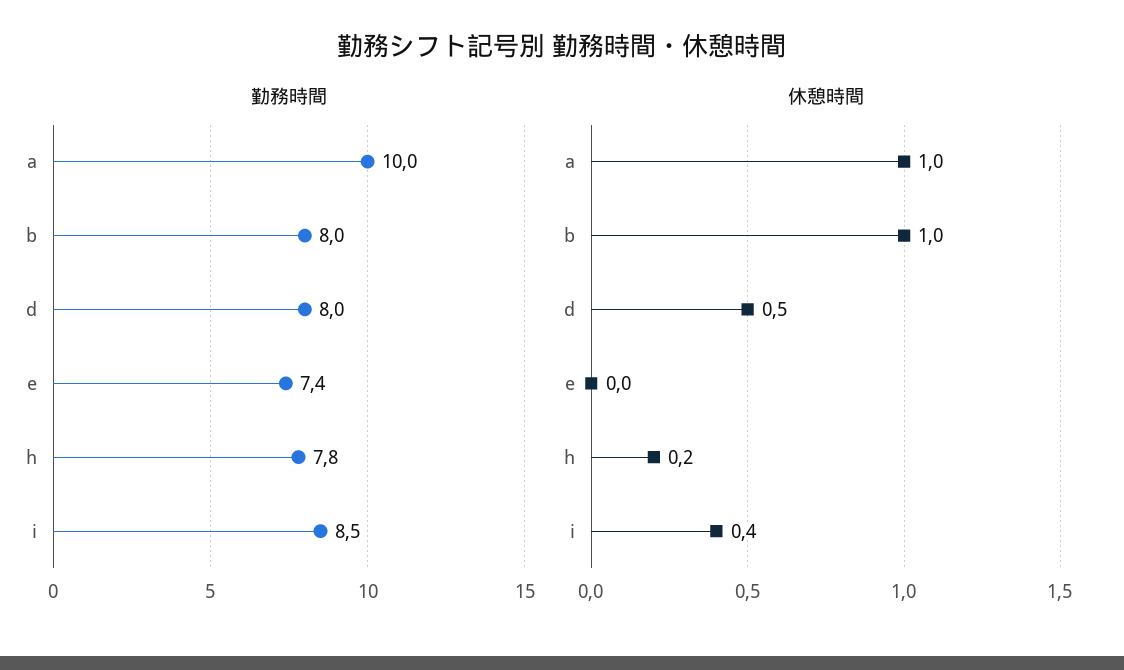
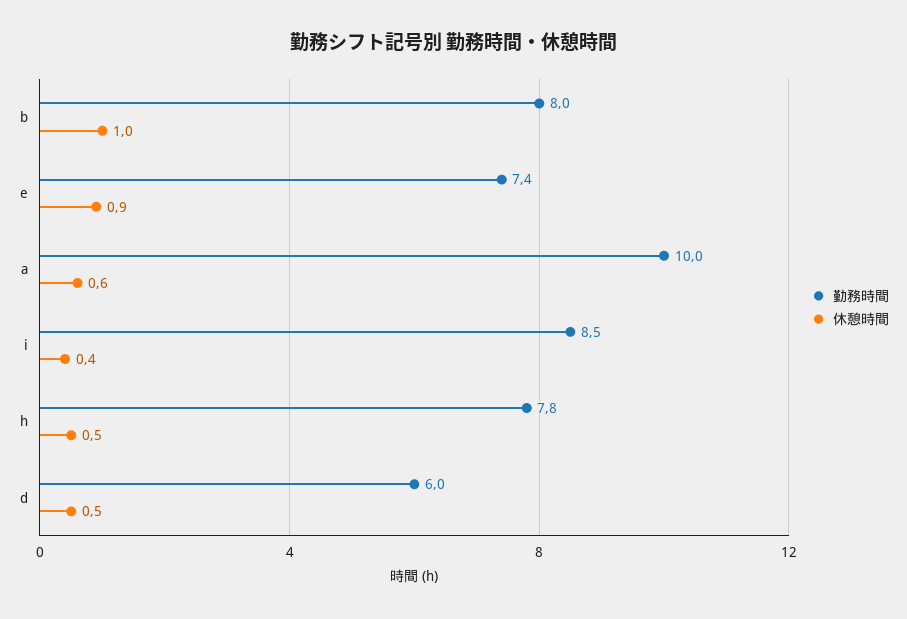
  {
    "勤務時間": {
      "a": 10,
      "b": 8,
-     "d": 8,
+     "d": 6,
      "e": 7.4,
      "h": 7.8,
      "i": 8.5
    },
    "休憩時間": {
-     "a": 1,
+     "a": 0.6,
      "b": 1,
      "d": 0.5,
-     "e": 0,
+     "e": 0.9,
-     "h": 0.2,
+     "h": 0.5,
      "i": 0.4
    }
  }

